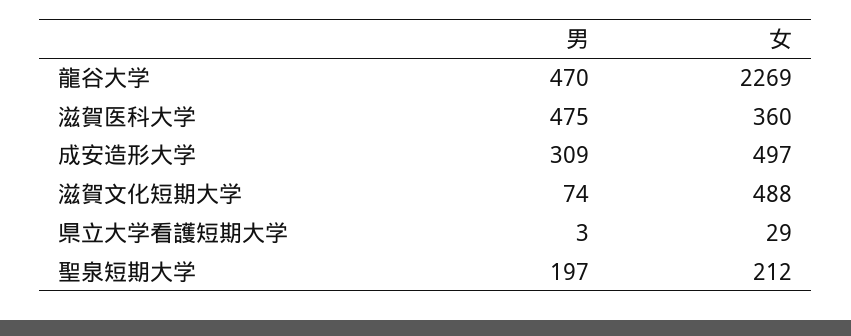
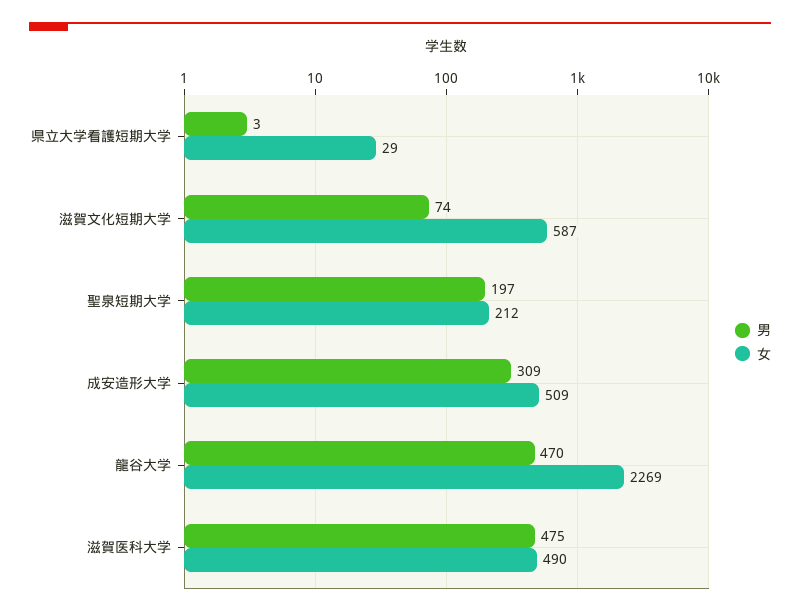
  {
    "男": {
      "龍谷大学": 470,
      "滋賀医科大学": 475,
      "成安造形大学": 309,
      "滋賀文化短期大学": 74,
      "県立大学看護短期大学": 3,
      "聖泉短期大学": 197
    },
    "女": {
      "龍谷大学": 2269,
-     "滋賀医科大学": 360,
+     "滋賀医科大学": 490,
-     "成安造形大学": 497,
+     "成安造形大学": 509,
-     "滋賀文化短期大学": 488,
+     "滋賀文化短期大学": 587,
      "県立大学看護短期大学": 29,
      "聖泉短期大学": 212
    }
  }

